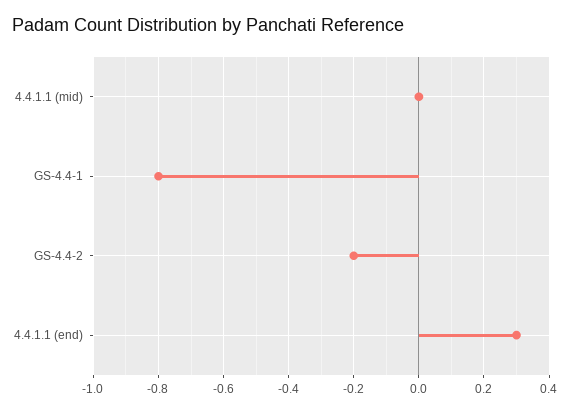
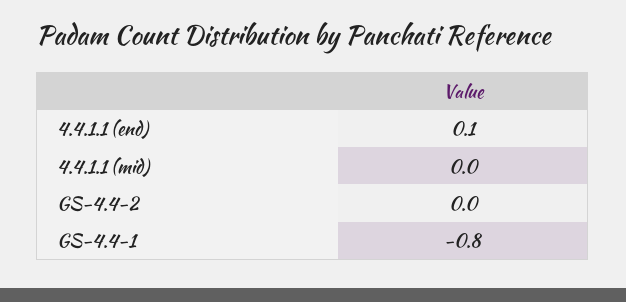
  {
    "4.4.1.1 (mid)": 0,
    "GS-4.4-1": -0.8,
-   "GS-4.4-2": -0.2,
+   "GS-4.4-2": 0,
-   "4.4.1.1 (end)": 0.3
+   "4.4.1.1 (end)": 0.1
  }

